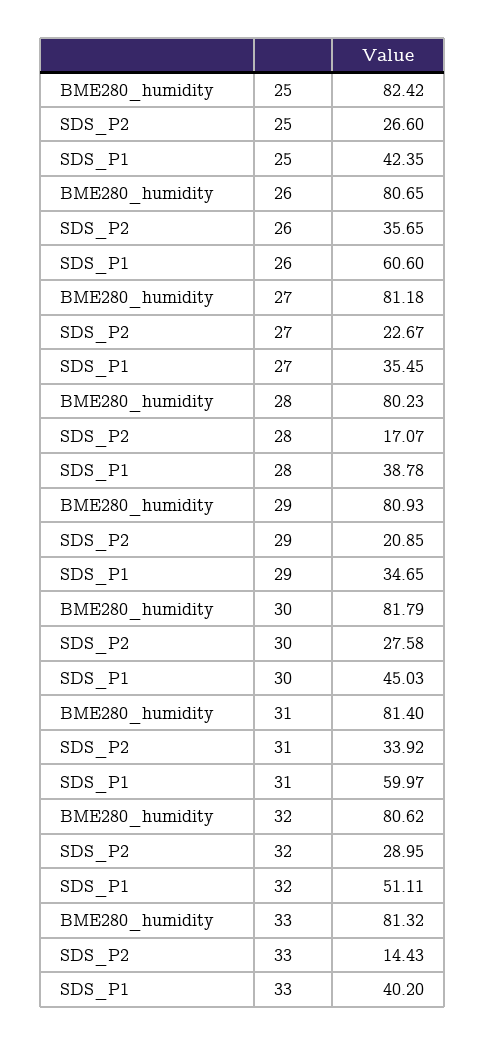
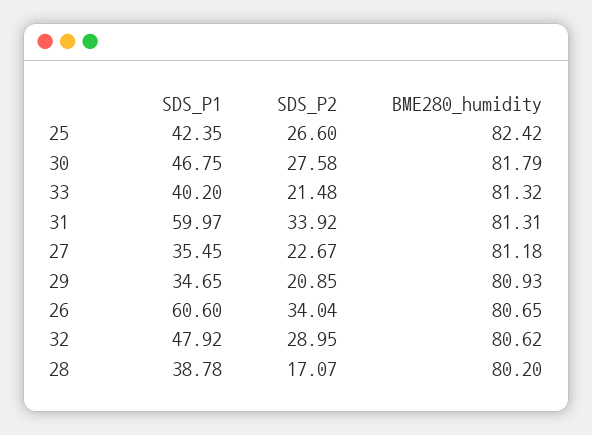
  {
    "BME280_humidity": {
      "25": 82.42,
      "26": 80.65,
      "27": 81.18,
-     "28": 80.23,
+     "28": 80.2,
      "29": 80.93,
      "30": 81.79,
-     "31": 81.4,
+     "31": 81.31,
      "32": 80.62,
      "33": 81.32
    },
    "SDS_P2": {
      "25": 26.6,
-     "26": 35.65,
+     "26": 34.04,
      "27": 22.67,
      "28": 17.07,
      "29": 20.85,
      "30": 27.58,
      "31": 33.92,
      "32": 28.95,
-     "33": 14.43
+     "33": 21.48
    },
    "SDS_P1": {
      "25": 42.35,
      "26": 60.6,
      "27": 35.45,
      "28": 38.78,
      "29": 34.65,
-     "30": 45.03,
+     "30": 46.75,
      "31": 59.97,
-     "32": 51.11,
+     "32": 47.92,
      "33": 40.2
    }
  }

